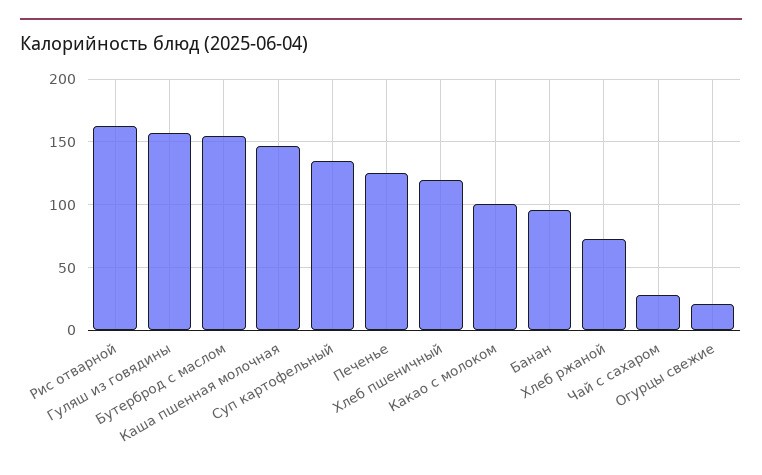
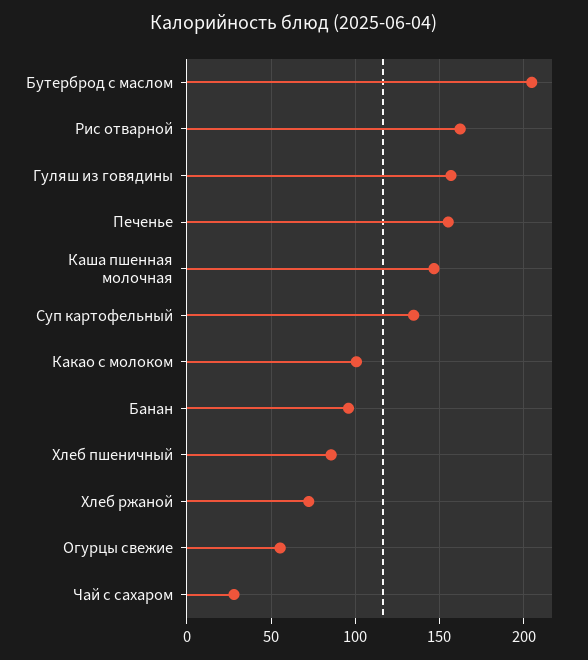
  {
    "Рис отварной": 160,
    "Гуляш из говядины": 155,
-   "Бутерброд с маслом": 155,
+   "Бутерброд с маслом": 205,
    "Каша пшенная молочная": 145,
    "Суп картофельный": 135,
-   "Печенье": 125,
+   "Печенье": 155,
-   "Хлеб пшеничный": 120,
+   "Хлеб пшеничный": 85,
    "Какао с молоком": 100,
    "Банан": 95,
    "Хлеб ржаной": 70,
    "Чай с сахаром": 30,
-   "Огурцы свежие": 20
+   "Огурцы свежие": 55
  }

